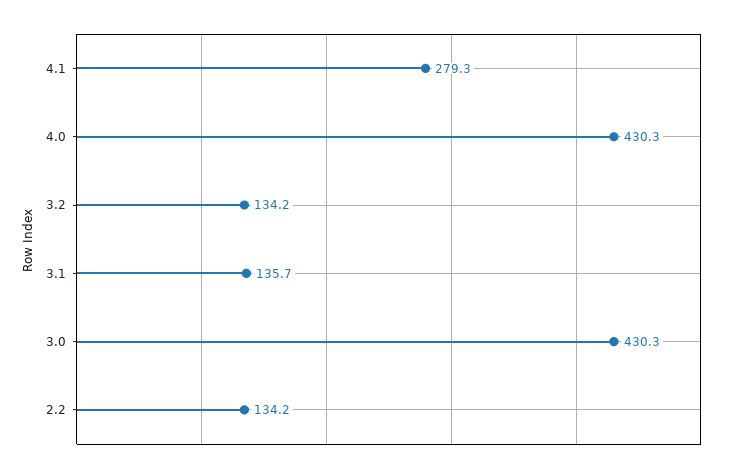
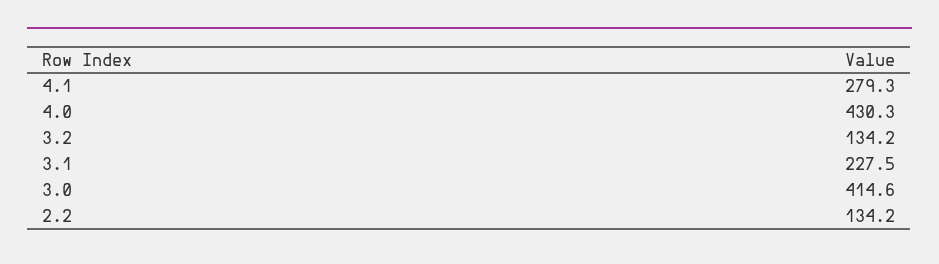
  {
    "4.1": 279.3,
    "4.0": 430.3,
    "3.2": 134.2,
-   "3.1": 135.7,
+   "3.1": 227.5,
-   "3.0": 430.3,
+   "3.0": 414.6,
    "2.2": 134.2
  }

